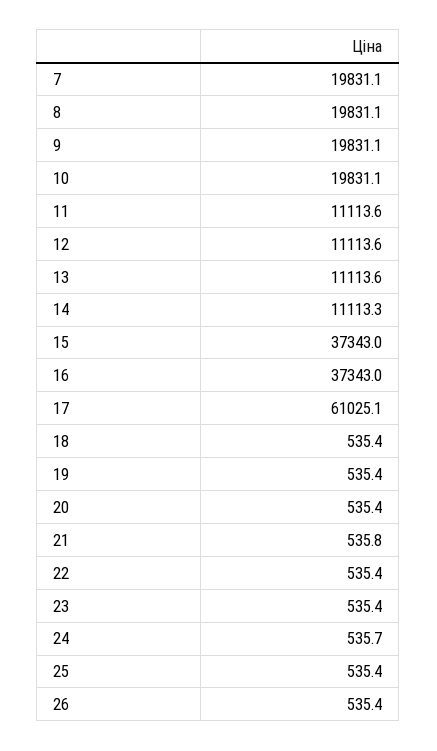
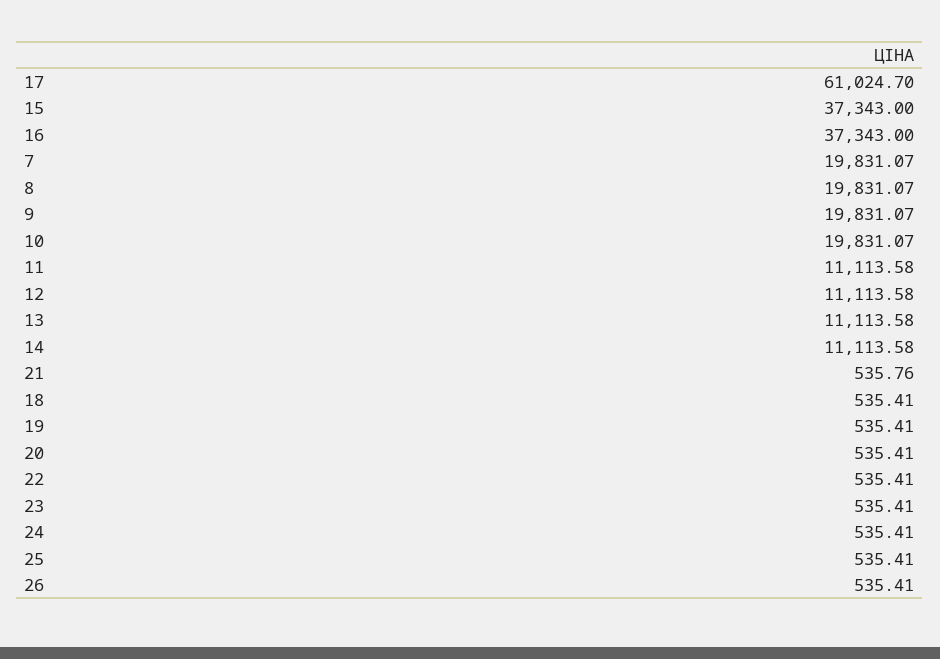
  {
    "7": 19831.07,
    "8": 19831.07,
    "9": 19831.07,
    "10": 19831.07,
    "11": 11113.58,
    "12": 11113.58,
    "13": 11113.58,
-   "14": 11113.3,
+   "14": 11113.58,
    "15": 37343,
    "16": 37343,
-   "17": 61025.1,
+   "17": 61024.7,
    "18": 535.41,
    "19": 535.41,
    "20": 535.41,
    "21": 535.76,
    "22": 535.41,
    "23": 535.41,
-   "24": 535.7,
+   "24": 535.41,
    "25": 535.41,
    "26": 535.41
  }

